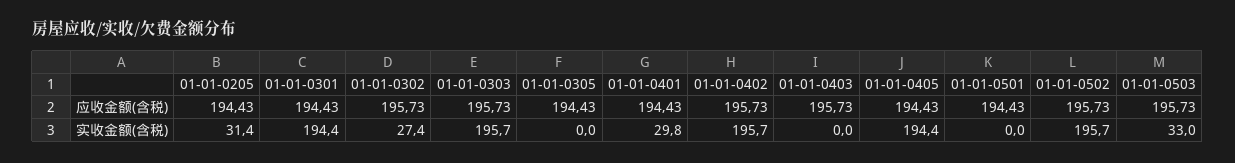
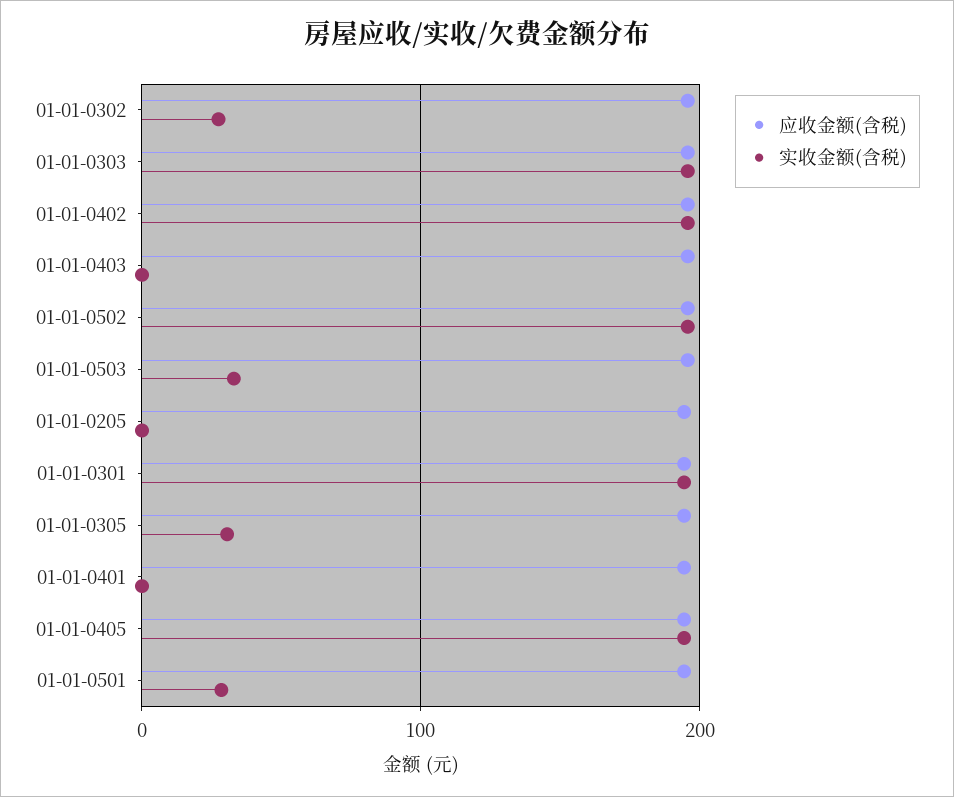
  {
    "应收金额(含税)": {
      "01-01-0205": 194.43,
      "01-01-0301": 194.43,
      "01-01-0302": 195.73,
      "01-01-0303": 195.73,
      "01-01-0305": 194.43,
      "01-01-0401": 194.43,
      "01-01-0402": 195.73,
      "01-01-0403": 195.73,
      "01-01-0405": 194.43,
      "01-01-0501": 194.43,
      "01-01-0502": 195.73,
      "01-01-0503": 195.73
    },
    "实收金额(含税)": {
-     "01-01-0205": 31.4,
+     "01-01-0205": 0,
      "01-01-0301": 194.4,
      "01-01-0302": 27.4,
      "01-01-0303": 195.7,
-     "01-01-0305": 0,
+     "01-01-0305": 30,
-     "01-01-0401": 29.8,
+     "01-01-0401": 0,
      "01-01-0402": 195.7,
      "01-01-0403": 0,
      "01-01-0405": 194.4,
-     "01-01-0501": 0,
+     "01-01-0501": 30,
      "01-01-0502": 195.7,
      "01-01-0503": 33
    }
  }

